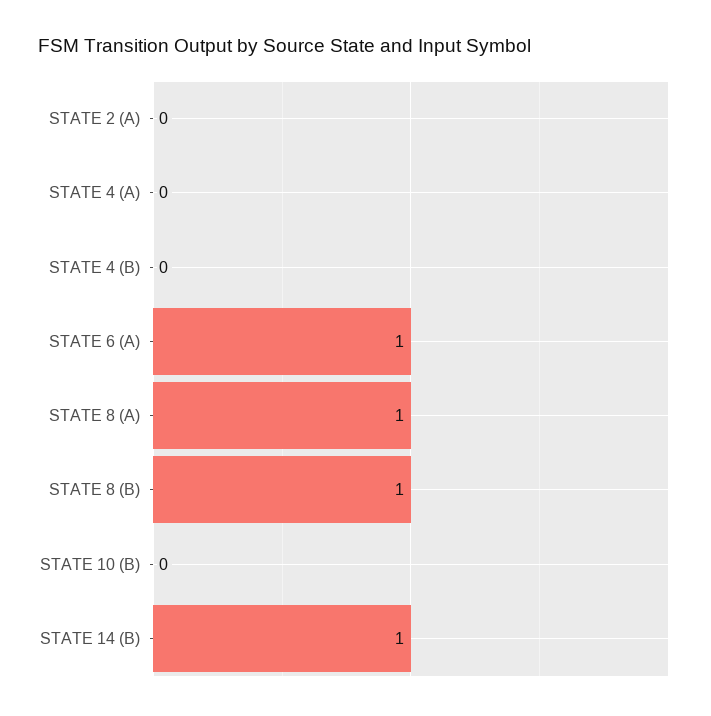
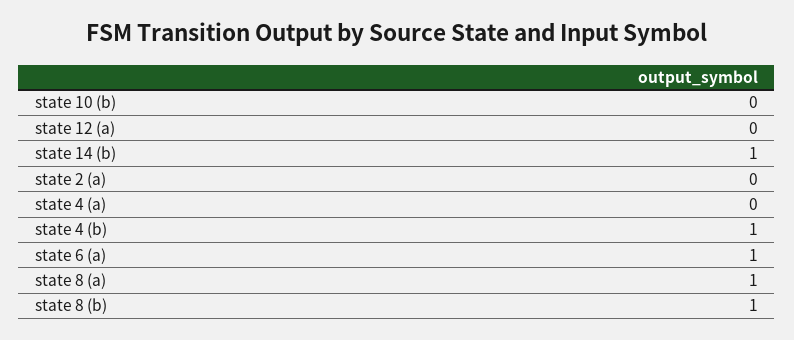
  {
    "STATE 2 (A)": 0,
    "STATE 4 (A)": 0,
-   "STATE 4 (B)": 0,
+   "STATE 4 (B)": 1,
    "STATE 6 (A)": 1,
    "STATE 8 (A)": 1,
    "STATE 8 (B)": 1,
    "STATE 10 (B)": 0,
-   "STATE 14 (B)": 1
+   "STATE 14 (B)": 1,
+   "state 12 (a)": 0
  }

